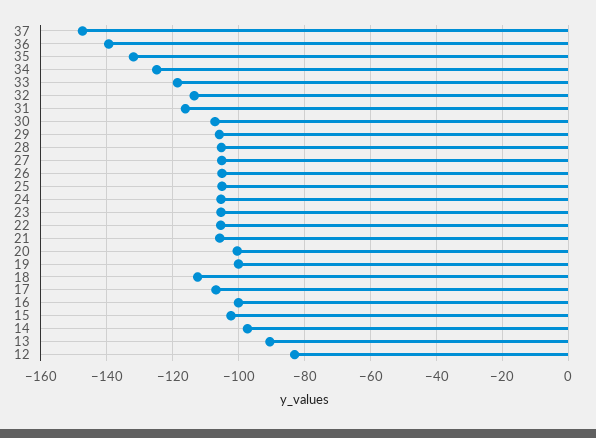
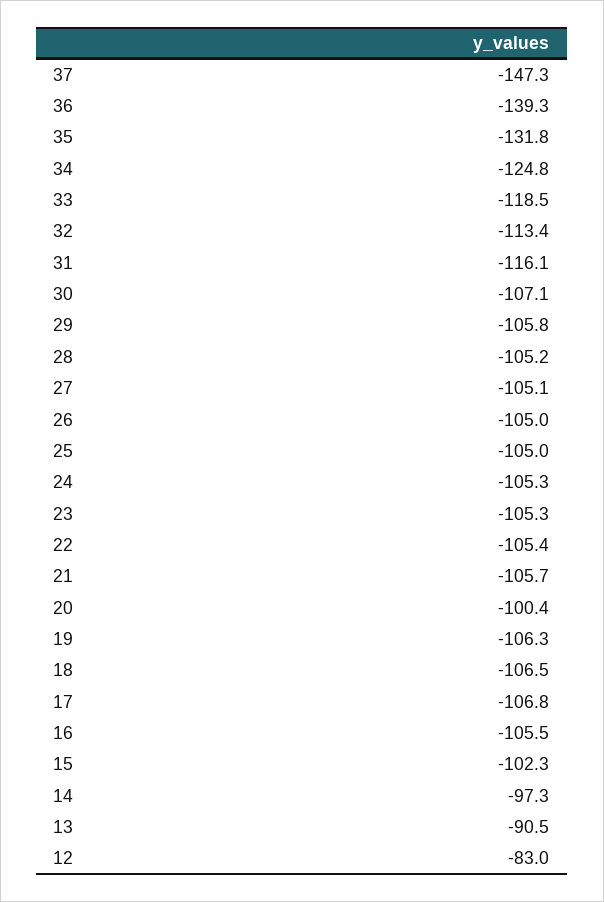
  {
    "37": -147.3,
    "36": -139.3,
    "35": -131.8,
    "34": -124.8,
    "33": -118.5,
    "32": -113.4,
    "31": -116.1,
    "30": -107.1,
    "29": -105.8,
    "28": -105.2,
    "27": -105.1,
    "26": -105,
    "25": -105,
    "24": -105.3,
    "23": -105.3,
    "22": -105.4,
    "21": -105.7,
    "20": -100.4,
-   "19": -100,
+   "19": -106.3,
-   "18": -112,
+   "18": -106.5,
    "17": -106.8,
-   "16": -100,
+   "16": -105.5,
    "15": -102.3,
    "14": -97.3,
    "13": -90.5,
    "12": -83
  }

